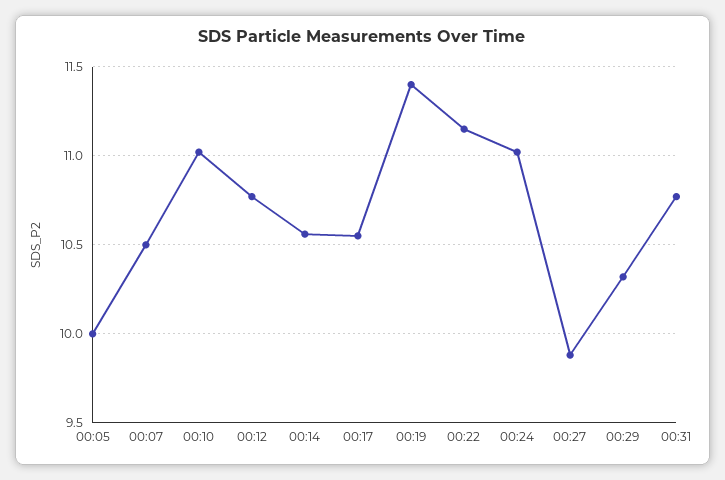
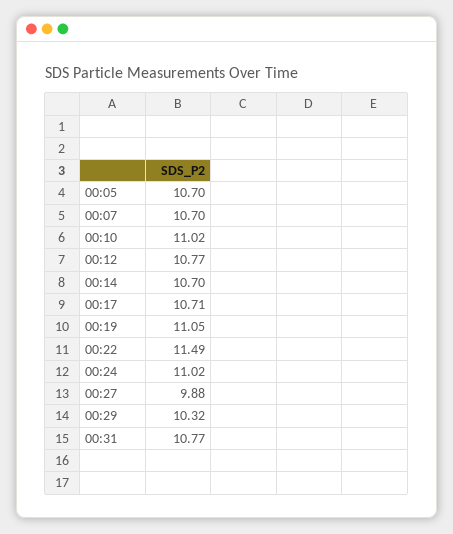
  {
-   "00:05": 10,
+   "00:05": 10.7,
-   "00:07": 10.5,
+   "00:07": 10.7,
    "00:10": 11.02,
    "00:12": 10.77,
-   "00:14": 10.55,
+   "00:14": 10.7,
-   "00:17": 10.55,
+   "00:17": 10.71,
-   "00:19": 11.4,
+   "00:19": 11.05,
-   "00:22": 11.15,
+   "00:22": 11.49,
    "00:24": 11.02,
    "00:27": 9.88,
    "00:29": 10.32,
    "00:31": 10.77
  }

